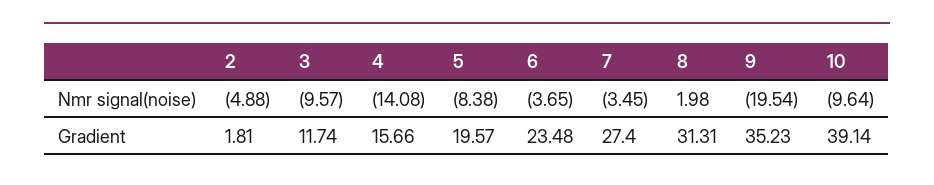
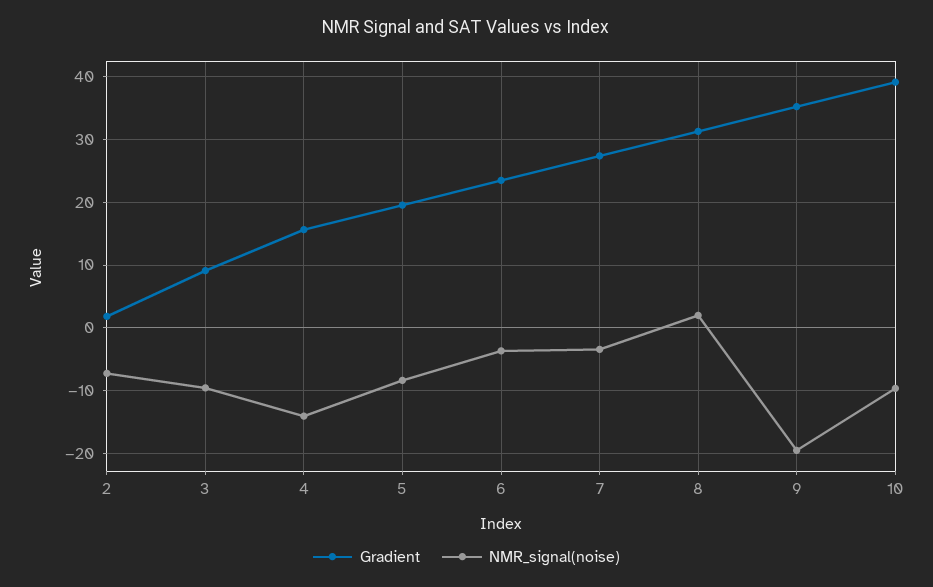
  {
    "Nmr signal(noise)": {
-     "2": -4.88,
+     "2": -7,
      "3": -9.57,
      "4": -14.08,
      "5": -8.38,
      "6": -3.65,
      "7": -3.45,
      "8": 1.98,
      "9": -19.54,
      "10": -9.64
    },
    "Gradient": {
      "2": 1.81,
-     "3": 11.74,
+     "3": 9,
      "4": 15.66,
      "5": 19.57,
      "6": 23.48,
      "7": 27.4,
      "8": 31.31,
      "9": 35.23,
      "10": 39.14
    }
  }

